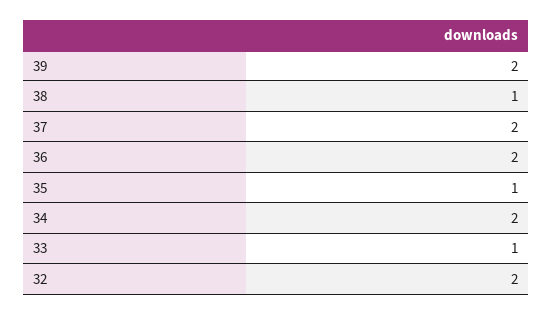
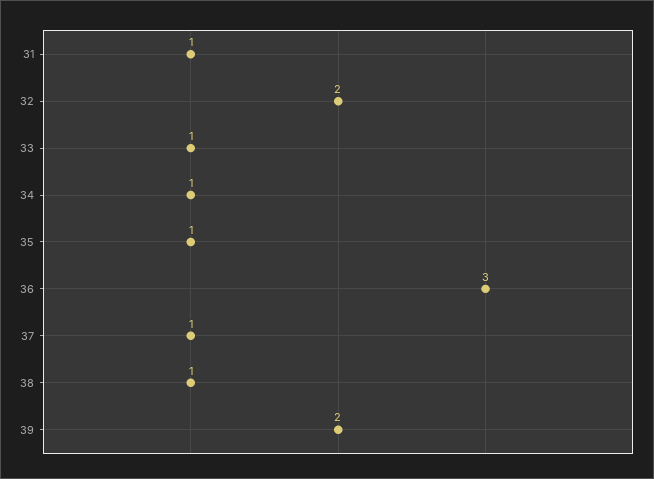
  {
    "39": 2,
    "38": 1,
-   "37": 2,
+   "37": 1,
-   "36": 2,
+   "36": 3,
    "35": 1,
-   "34": 2,
+   "34": 1,
    "33": 1,
-   "32": 2
+   "32": 2,
+   "31": 1
  }

